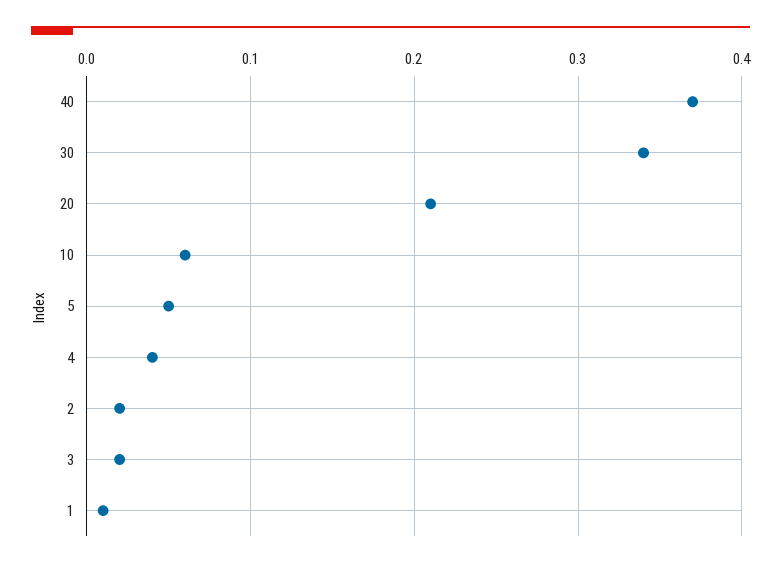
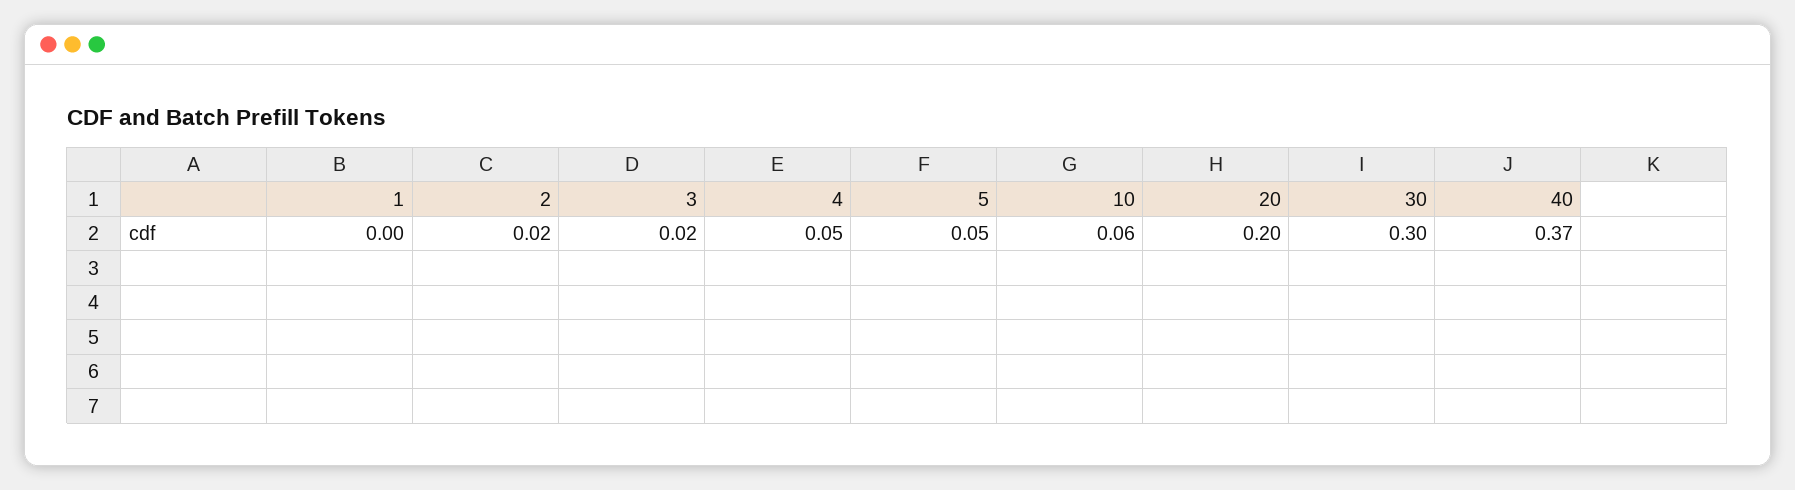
  {
    "40": 0.37,
-   "30": 0.34,
+   "30": 0.3,
-   "20": 0.21,
+   "20": 0.2,
    "10": 0.06,
    "5": 0.05,
-   "4": 0.04,
+   "4": 0.05,
    "2": 0.02,
    "3": 0.02,
-   "1": 0.01
+   "1": 0
  }

